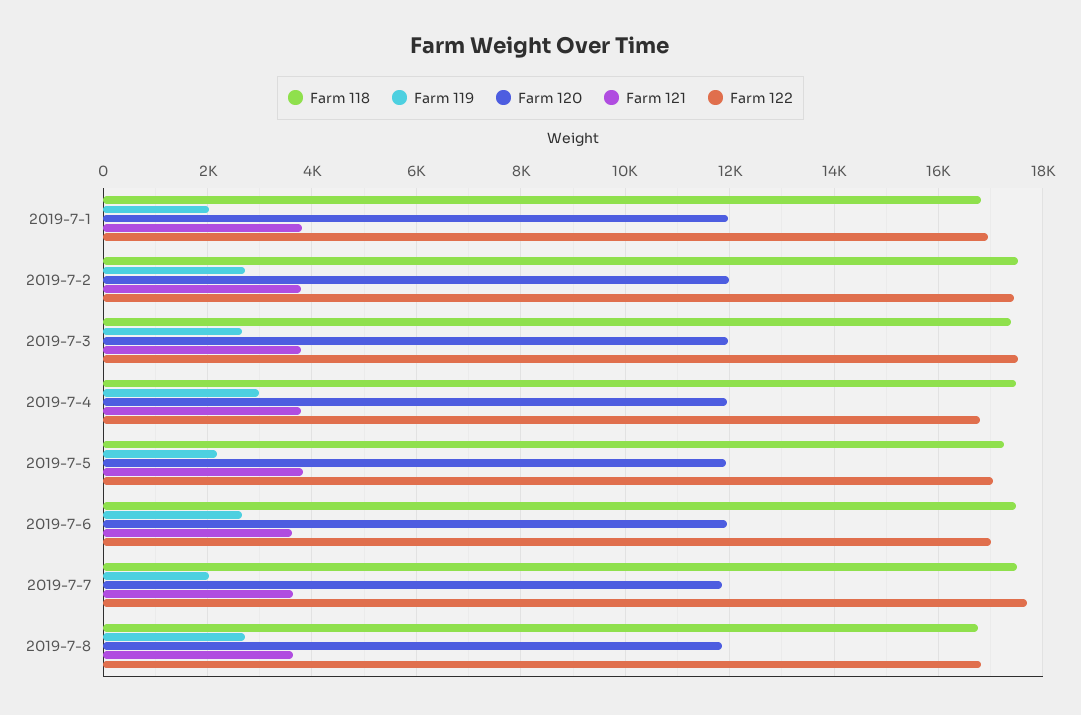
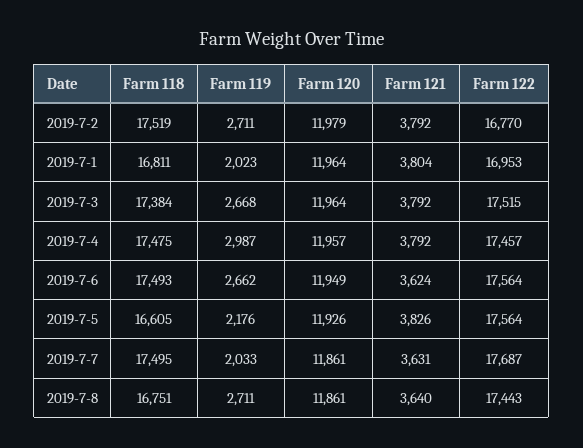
  {
    "Farm 118": {
      "2019-7-1": 16811,
      "2019-7-2": 17519,
      "2019-7-3": 17384,
      "2019-7-4": 17475,
-     "2019-7-5": 17200,
+     "2019-7-5": 16605,
      "2019-7-6": 17493,
      "2019-7-7": 17495,
      "2019-7-8": 16751
    },
    "Farm 119": {
      "2019-7-1": 2023,
      "2019-7-2": 2711,
      "2019-7-3": 2668,
      "2019-7-4": 2987,
      "2019-7-5": 2176,
      "2019-7-6": 2662,
      "2019-7-7": 2033,
      "2019-7-8": 2711
    },
    "Farm 120": {
      "2019-7-1": 11964,
      "2019-7-2": 11979,
      "2019-7-3": 11964,
      "2019-7-4": 11957,
      "2019-7-5": 11926,
      "2019-7-6": 11949,
      "2019-7-7": 11861,
      "2019-7-8": 11861
    },
    "Farm 121": {
      "2019-7-1": 3804,
      "2019-7-2": 3792,
      "2019-7-3": 3792,
      "2019-7-4": 3792,
      "2019-7-5": 3826,
      "2019-7-6": 3624,
      "2019-7-7": 3631,
      "2019-7-8": 3640
    },
    "Farm 122": {
      "2019-7-1": 16953,
-     "2019-7-2": 17400,
+     "2019-7-2": 16770,
      "2019-7-3": 17515,
-     "2019-7-4": 16800,
+     "2019-7-4": 17457,
-     "2019-7-5": 17000,
+     "2019-7-5": 17564,
-     "2019-7-6": 17000,
+     "2019-7-6": 17564,
      "2019-7-7": 17687,
-     "2019-7-8": 16800
+     "2019-7-8": 17443
    }
  }

